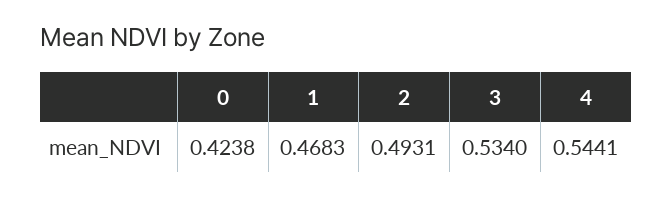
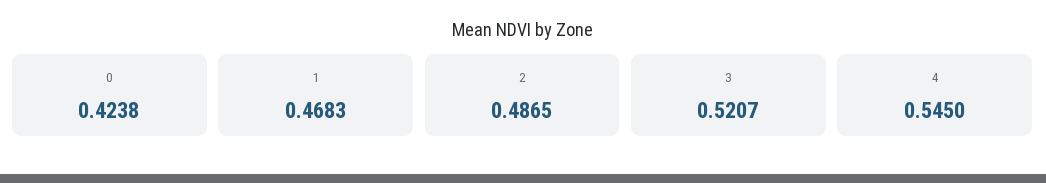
  {
    "0": 0.4238,
    "1": 0.4683,
-   "2": 0.4931,
+   "2": 0.4865,
-   "3": 0.534,
+   "3": 0.5207,
-   "4": 0.5441
+   "4": 0.545
  }

